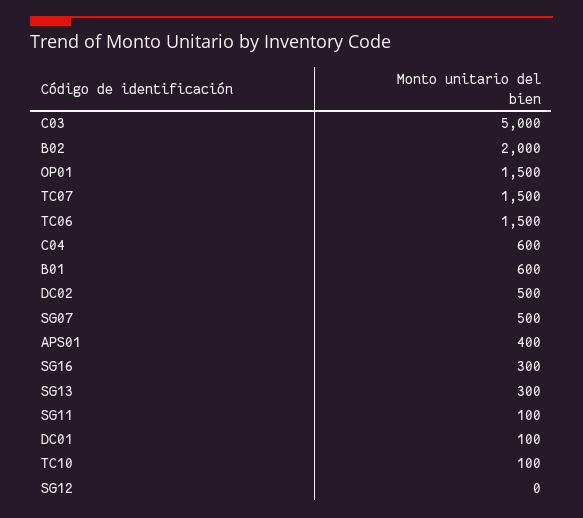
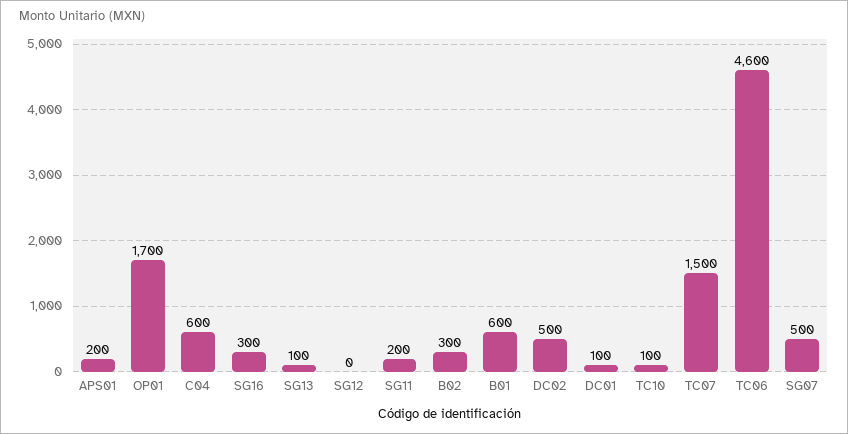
  {
-   "C03": 5000,
-   "B02": 2000,
+   "B02": 300,
-   "OP01": 1500,
+   "OP01": 1700,
    "TC07": 1500,
-   "TC06": 1500,
+   "TC06": 4600,
    "C04": 600,
    "B01": 600,
    "DC02": 500,
    "SG07": 500,
-   "APS01": 400,
+   "APS01": 200,
    "SG16": 300,
-   "SG13": 300,
+   "SG13": 100,
-   "SG11": 100,
+   "SG11": 200,
    "DC01": 100,
    "TC10": 100,
    "SG12": 0
  }

